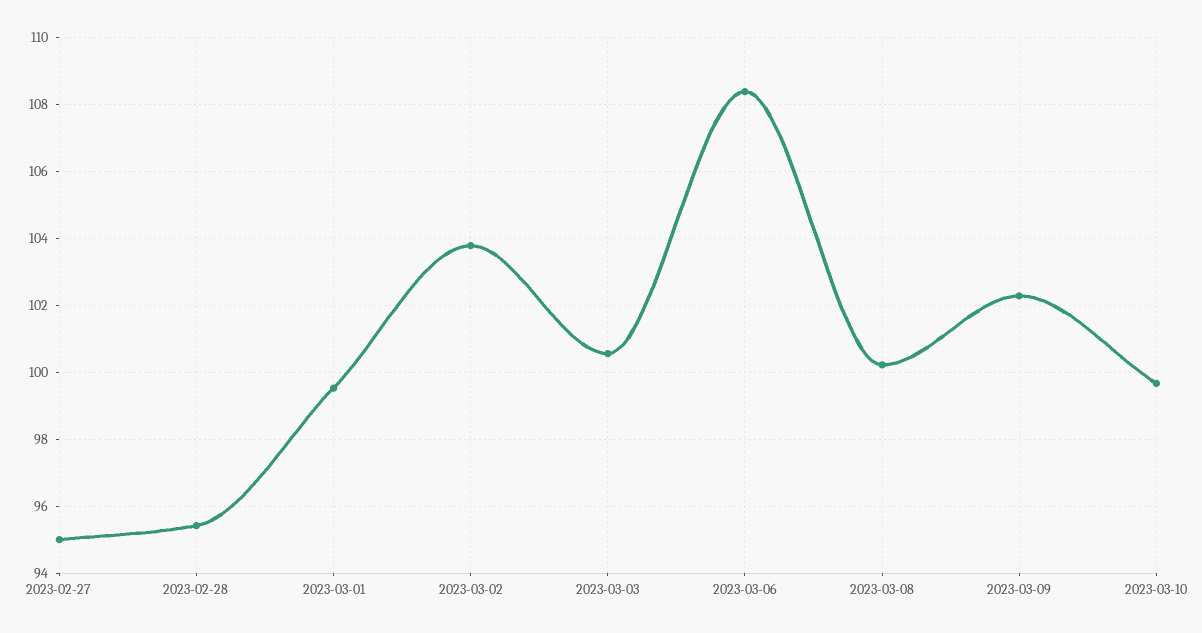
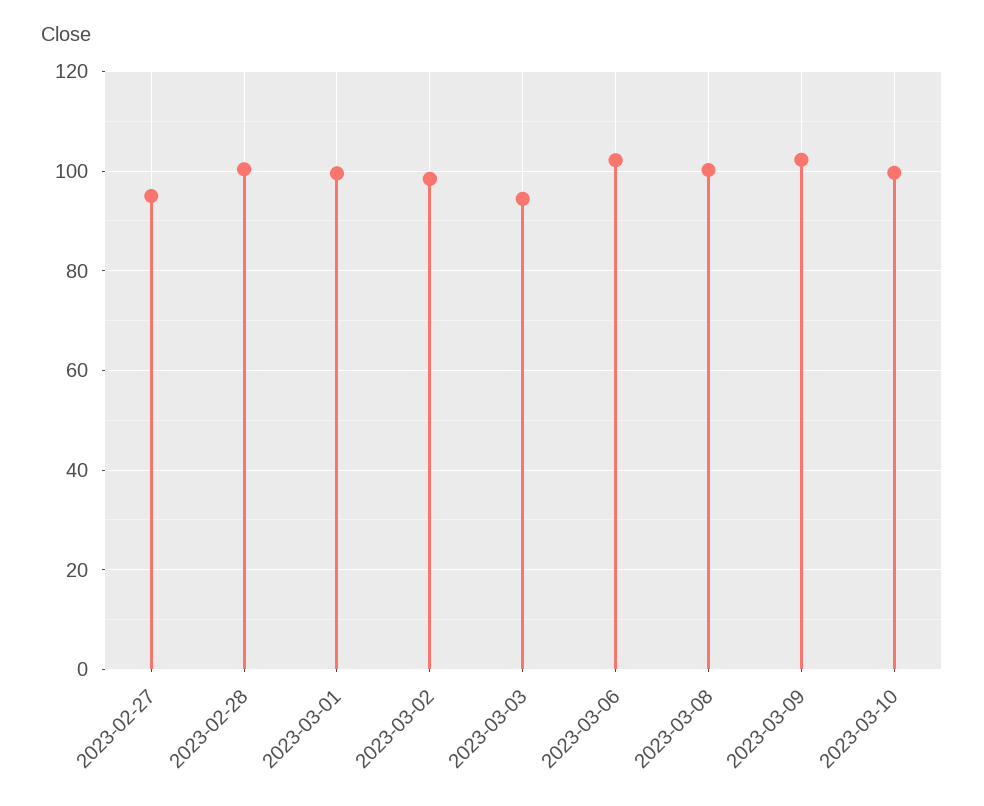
  {
    "2023-02-27": 95,
-   "2023-02-28": 95.4,
+   "2023-02-28": 100,
    "2023-03-01": 99.6,
-   "2023-03-02": 103.8,
+   "2023-03-02": 98,
-   "2023-03-03": 100.6,
+   "2023-03-03": 94,
-   "2023-03-06": 108.4,
+   "2023-03-06": 102,
    "2023-03-08": 100.2,
    "2023-03-09": 102.2,
    "2023-03-10": 99.6
  }

